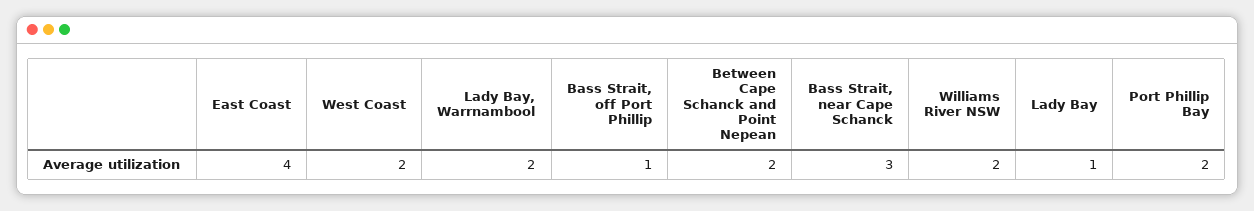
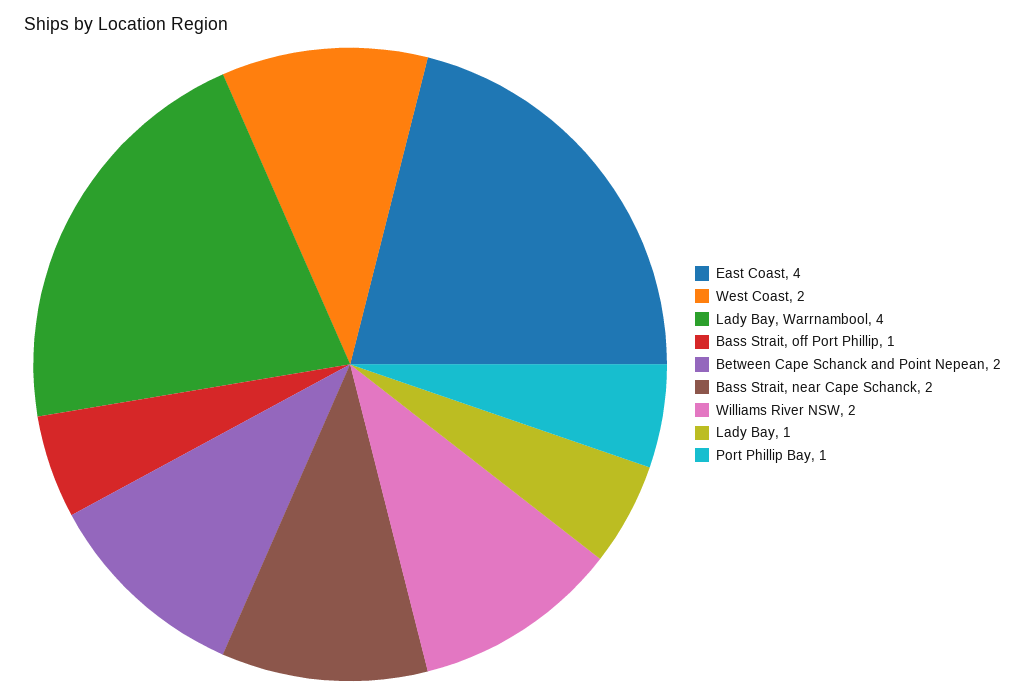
  {
    "East Coast": 4,
    "West Coast": 2,
-   "Lady Bay, Warrnambool": 2,
+   "Lady Bay, Warrnambool": 4,
    "Bass Strait, off Port Phillip": 1,
    "Between Cape Schanck and Point Nepean": 2,
-   "Bass Strait, near Cape Schanck": 3,
+   "Bass Strait, near Cape Schanck": 2,
    "Williams River NSW": 2,
    "Lady Bay": 1,
-   "Port Phillip Bay": 2
+   "Port Phillip Bay": 1
  }

